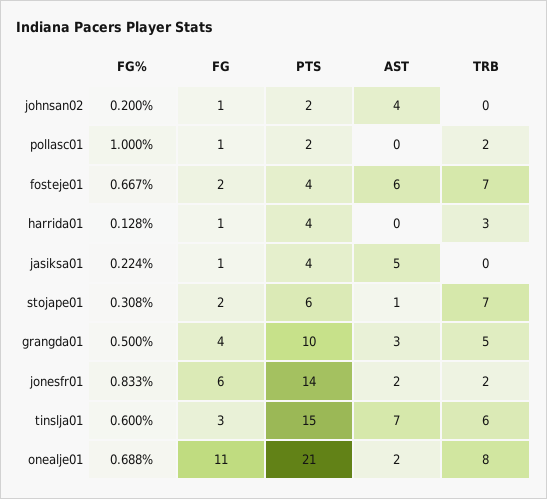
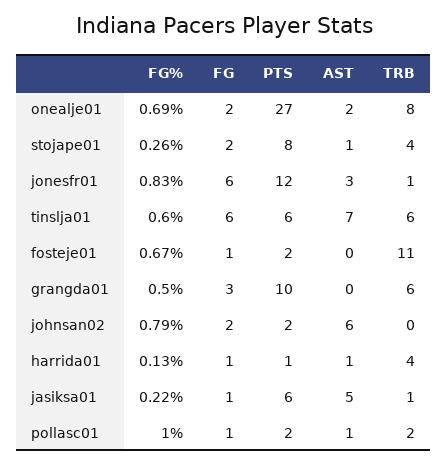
  {
    "FG%": {
-     "johnsan02": 0.2,
+     "johnsan02": 0.79,
      "pollasc01": 1,
      "fosteje01": 0.667,
      "harrida01": 0.128,
      "jasiksa01": 0.224,
-     "stojape01": 0.308,
+     "stojape01": 0.26,
      "grangda01": 0.5,
      "jonesfr01": 0.833,
      "tinslja01": 0.6,
      "onealje01": 0.688
    },
    "FG": {
-     "johnsan02": 1,
+     "johnsan02": 2,
      "pollasc01": 1,
-     "fosteje01": 2,
+     "fosteje01": 1,
      "harrida01": 1,
      "jasiksa01": 1,
      "stojape01": 2,
-     "grangda01": 4,
+     "grangda01": 3,
      "jonesfr01": 6,
-     "tinslja01": 3,
+     "tinslja01": 6,
-     "onealje01": 11
+     "onealje01": 2
    },
    "PTS": {
      "johnsan02": 2,
      "pollasc01": 2,
-     "fosteje01": 4,
+     "fosteje01": 2,
-     "harrida01": 4,
+     "harrida01": 1,
-     "jasiksa01": 4,
+     "jasiksa01": 6,
-     "stojape01": 6,
+     "stojape01": 8,
      "grangda01": 10,
-     "jonesfr01": 14,
+     "jonesfr01": 12,
-     "tinslja01": 15,
+     "tinslja01": 6,
-     "onealje01": 21
+     "onealje01": 27
    },
    "AST": {
-     "johnsan02": 4,
+     "johnsan02": 6,
-     "pollasc01": 0,
+     "pollasc01": 1,
-     "fosteje01": 6,
+     "fosteje01": 0,
-     "harrida01": 0,
+     "harrida01": 1,
      "jasiksa01": 5,
      "stojape01": 1,
-     "grangda01": 3,
+     "grangda01": 0,
-     "jonesfr01": 2,
+     "jonesfr01": 3,
      "tinslja01": 7,
      "onealje01": 2
    },
    "TRB": {
      "johnsan02": 0,
      "pollasc01": 2,
-     "fosteje01": 7,
+     "fosteje01": 11,
-     "harrida01": 3,
+     "harrida01": 4,
-     "jasiksa01": 0,
+     "jasiksa01": 1,
-     "stojape01": 7,
+     "stojape01": 4,
-     "grangda01": 5,
+     "grangda01": 6,
-     "jonesfr01": 2,
+     "jonesfr01": 1,
      "tinslja01": 6,
      "onealje01": 8
    }
  }

